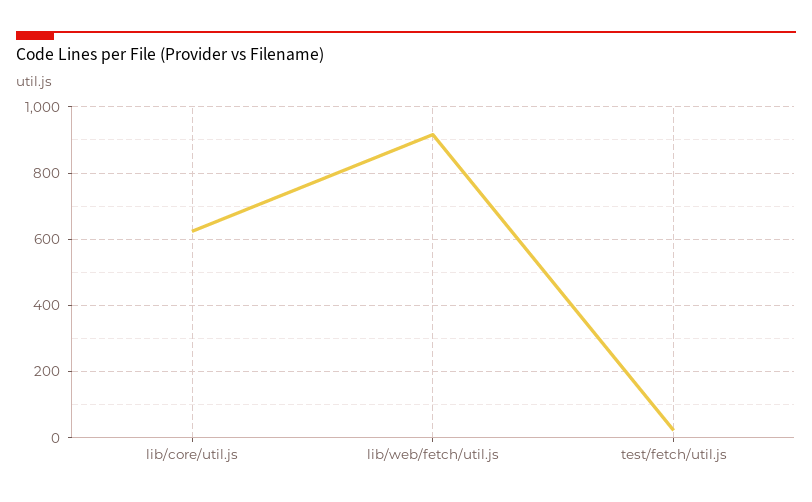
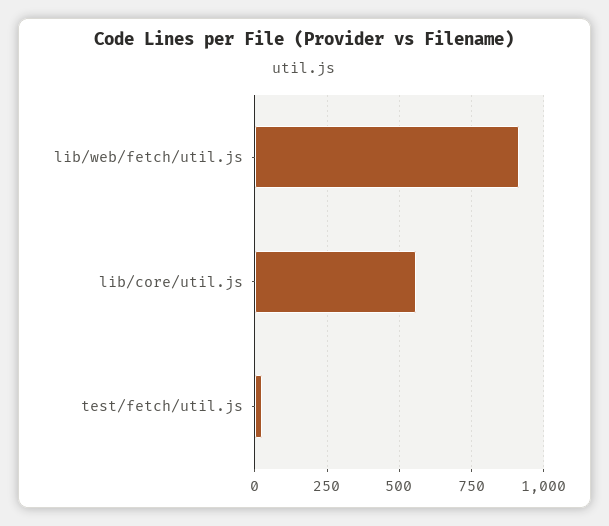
  {
-   "lib/core/util.js": 620,
+   "lib/core/util.js": 550,
    "lib/web/fetch/util.js": 920,
    "test/fetch/util.js": 20
  }

